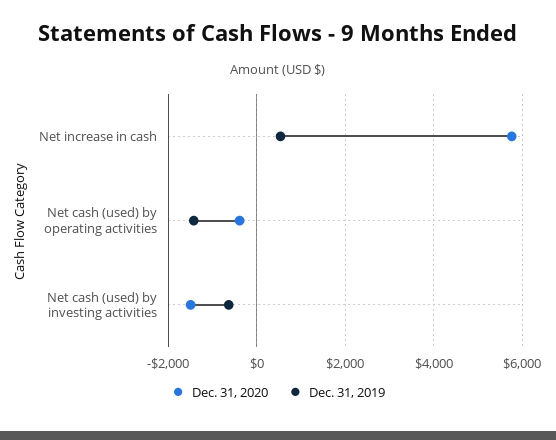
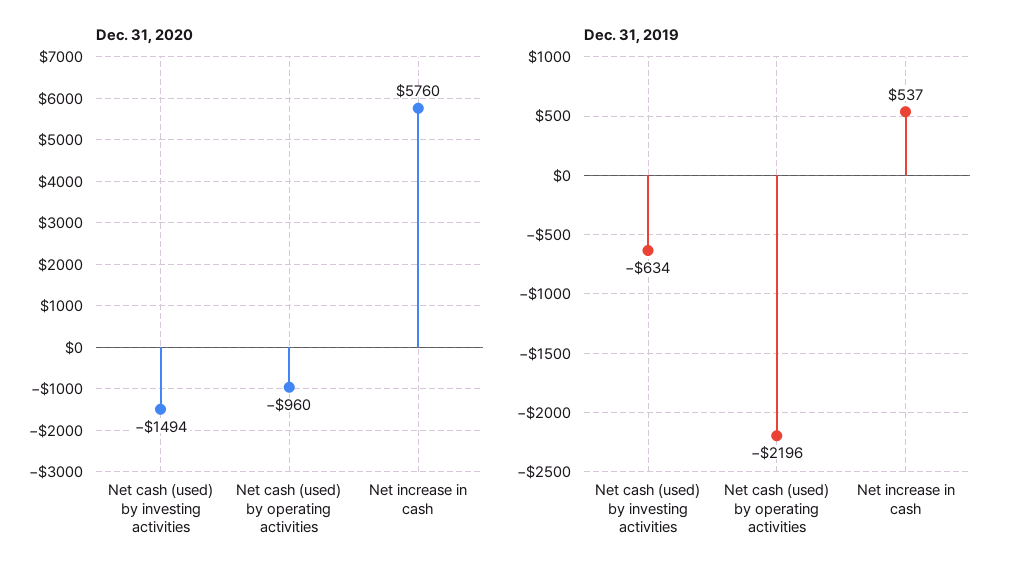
  {
    "Dec. 31, 2020": {
      "Net increase in cash": 5760,
-     "Net cash (used) by operating activities": -400,
+     "Net cash (used) by operating activities": -960,
      "Net cash (used) by investing activities": -1494
    },
    "Dec. 31, 2019": {
      "Net increase in cash": 537,
-     "Net cash (used) by operating activities": -1400,
+     "Net cash (used) by operating activities": -2196,
      "Net cash (used) by investing activities": -634
    }
  }

